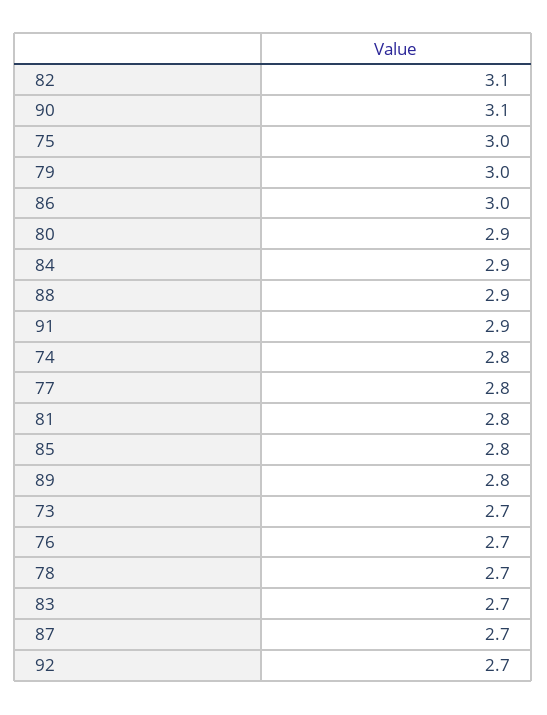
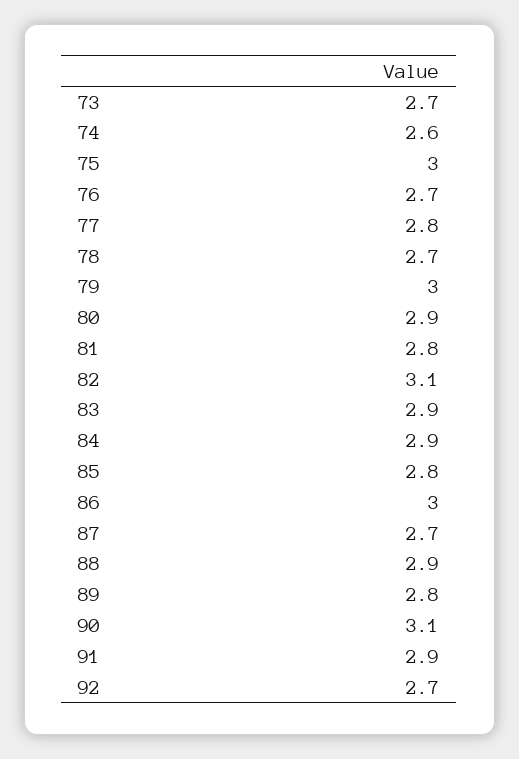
  {
    "82": 3.1,
    "90": 3.1,
    "75": 3,
    "79": 3,
    "86": 3,
    "80": 2.9,
    "84": 2.9,
    "88": 2.9,
    "91": 2.9,
-   "74": 2.8,
+   "74": 2.6,
    "77": 2.8,
    "81": 2.8,
    "85": 2.8,
    "89": 2.8,
    "73": 2.7,
    "76": 2.7,
    "78": 2.7,
-   "83": 2.7,
+   "83": 2.9,
    "87": 2.7,
    "92": 2.7
  }

